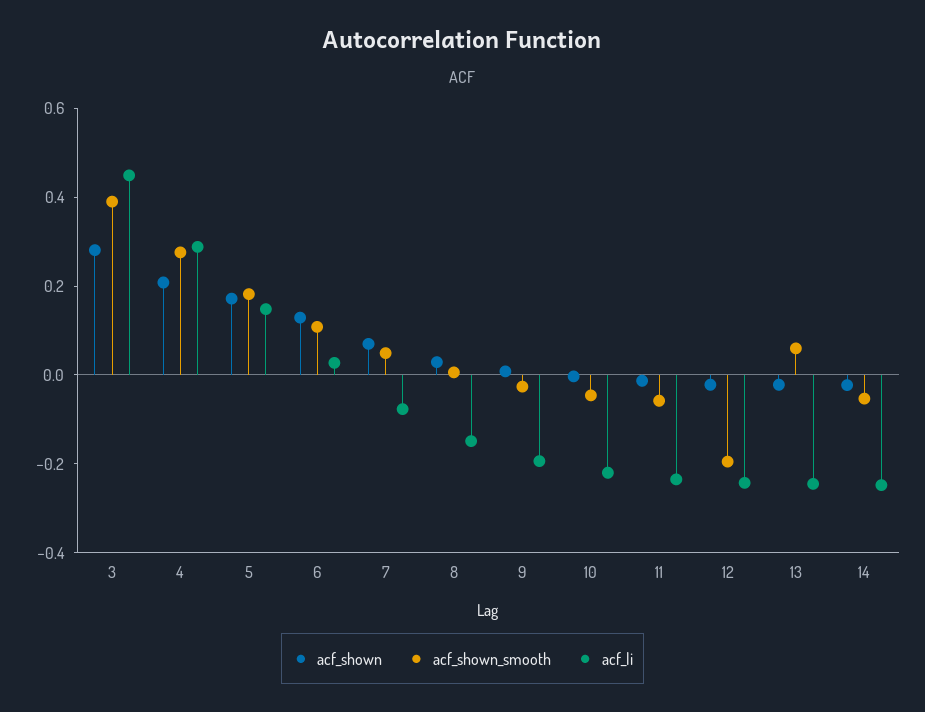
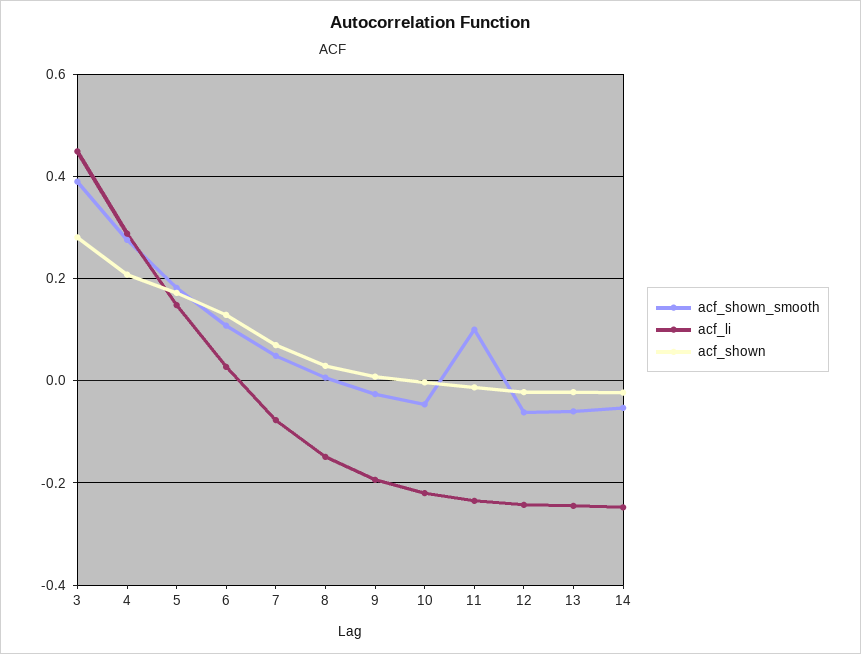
  {
    "acf_shown": {
      "3": 0.28,
      "4": 0.2,
      "5": 0.18,
      "6": 0.12,
      "7": 0.08,
      "8": 0.02,
      "9": 0,
      "10": 0,
      "11": -0.02,
      "12": -0.02,
      "13": -0.02,
      "14": -0.02
    },
    "acf_shown_smooth": {
      "3": 0.4,
      "4": 0.28,
      "5": 0.18,
      "6": 0.1,
      "7": 0.04,
      "8": 0,
      "9": -0.02,
      "10": -0.04,
-     "11": -0.05,
+     "11": 0.1,
-     "12": -0.2,
+     "12": -0.06,
-     "13": 0.05,
+     "13": -0.06,
      "14": -0.06
    },
    "acf_li": {
      "3": 0.44,
      "4": 0.28,
      "5": 0.14,
      "6": 0.02,
      "7": -0.08,
      "8": -0.14,
      "9": -0.2,
      "10": -0.22,
      "11": -0.24,
      "12": -0.24,
      "13": -0.24,
      "14": -0.24
    }
  }

